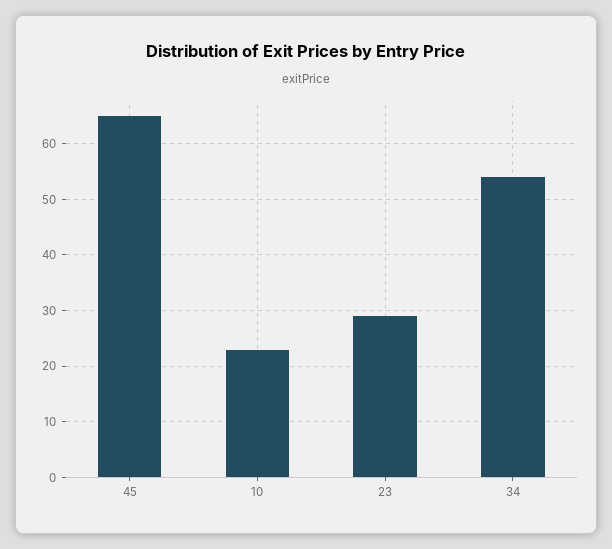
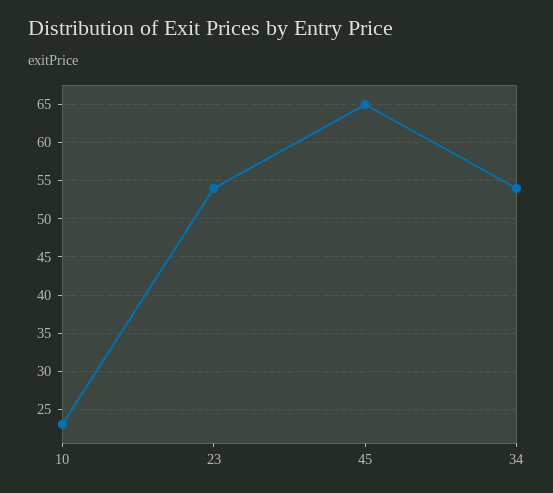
  {
    "45": 65,
    "10": 23,
-   "23": 30,
+   "23": 54,
    "34": 54
  }

